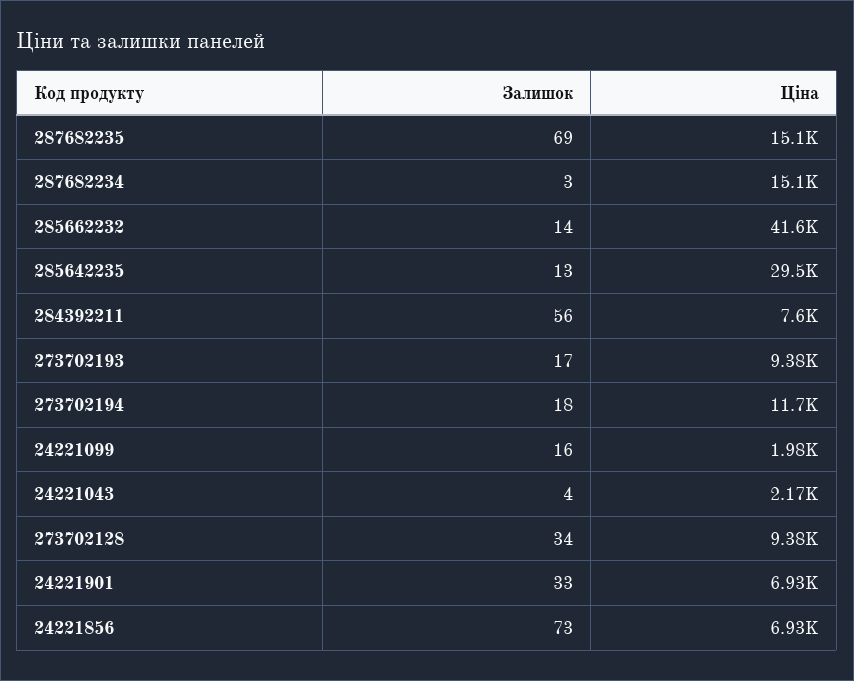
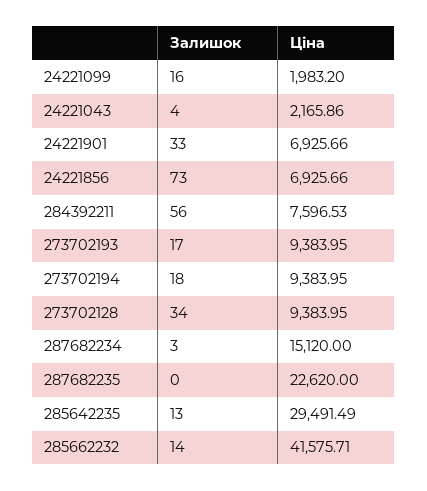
  {
    "Залишок": {
-     "287682235": 69,
+     "287682235": 0,
      "287682234": 3,
      "285662232": 14,
      "285642235": 13,
      "284392211": 56,
      "273702193": 17,
      "273702194": 18,
      "24221099": 16,
      "24221043": 4,
      "273702128": 34,
      "24221901": 33,
      "24221856": 73
    },
    "Ціна": {
-     "287682235": 15100,
+     "287682235": 22620,
      "287682234": 15120,
      "285662232": 41575.71,
      "285642235": 29491.49,
      "284392211": 7596.53,
      "273702193": 9383.95,
-     "273702194": 11700,
+     "273702194": 9383.95,
      "24221099": 1983.2,
      "24221043": 2165.86,
      "273702128": 9383.95,
      "24221901": 6925.66,
      "24221856": 6925.66
    }
  }

